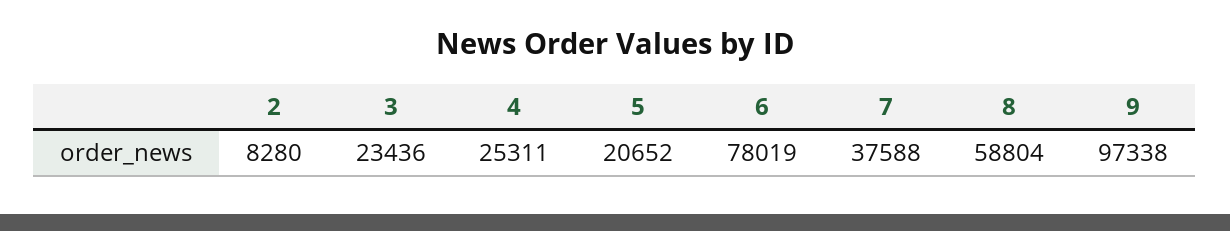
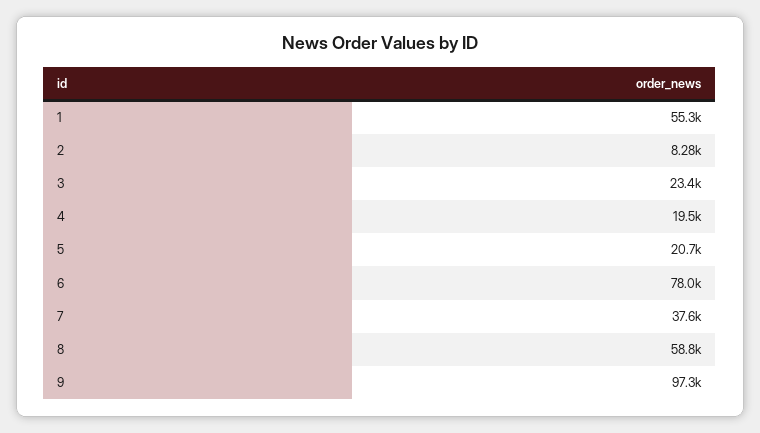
  {
    "2": 8280,
    "3": 23436,
-   "4": 25311,
+   "4": 19500,
    "5": 20652,
    "6": 78019,
    "7": 37588,
    "8": 58804,
-   "9": 97338
+   "9": 97338,
+   "1": 55300
  }

